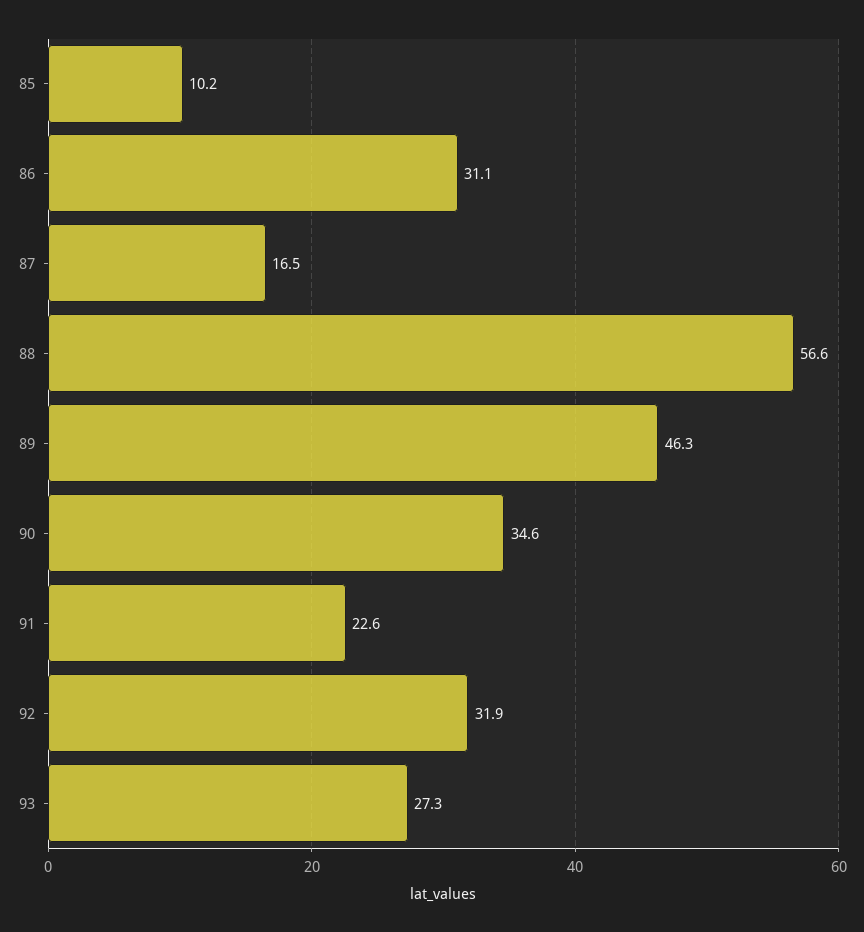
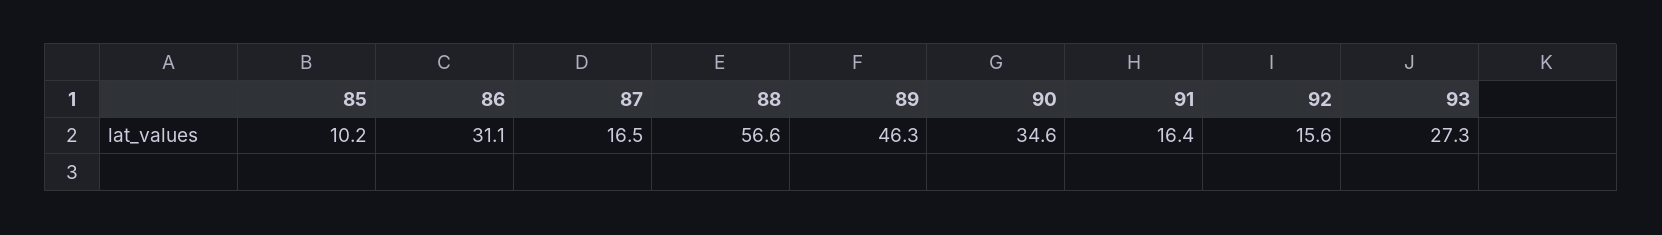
  {
    "85": 10.2,
    "86": 31.1,
    "87": 16.5,
    "88": 56.6,
    "89": 46.3,
    "90": 34.6,
-   "91": 22.6,
+   "91": 16.4,
-   "92": 31.9,
+   "92": 15.6,
    "93": 27.3
  }

